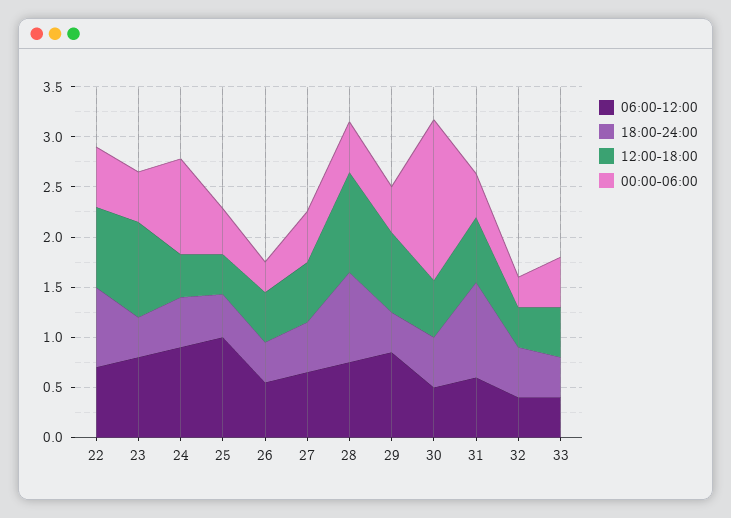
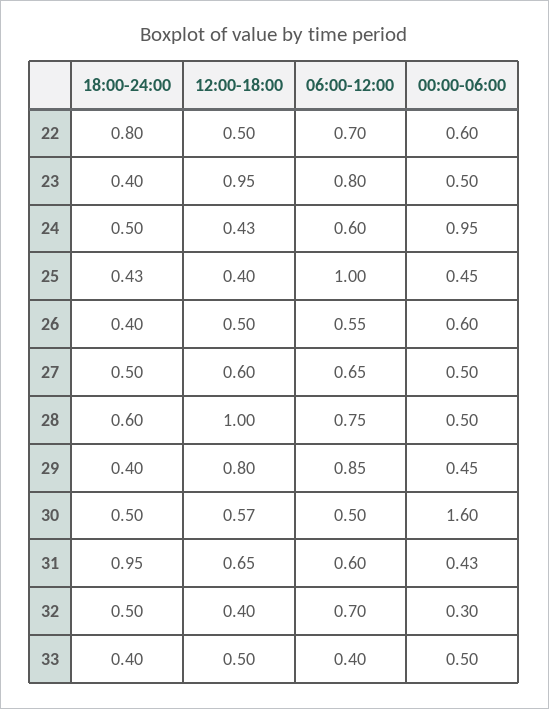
  {
    "06:00-12:00": {
      "22": 0.7,
      "23": 0.8,
-     "24": 0.9,
+     "24": 0.6,
      "25": 1,
      "26": 0.55,
      "27": 0.65,
      "28": 0.75,
      "29": 0.85,
      "30": 0.5,
      "31": 0.6,
-     "32": 0.4,
+     "32": 0.7,
      "33": 0.4
    },
    "18:00-24:00": {
      "22": 0.8,
      "23": 0.4,
      "24": 0.5,
      "25": 0.43,
      "26": 0.4,
      "27": 0.5,
-     "28": 0.9,
+     "28": 0.6,
      "29": 0.4,
      "30": 0.5,
      "31": 0.95,
      "32": 0.5,
      "33": 0.4
    },
    "12:00-18:00": {
-     "22": 0.8,
+     "22": 0.5,
      "23": 0.95,
      "24": 0.43,
      "25": 0.4,
      "26": 0.5,
      "27": 0.6,
      "28": 1,
      "29": 0.8,
      "30": 0.57,
      "31": 0.65,
      "32": 0.4,
      "33": 0.5
    },
    "00:00-06:00": {
      "22": 0.6,
      "23": 0.5,
      "24": 0.95,
      "25": 0.45,
-     "26": 0.3,
+     "26": 0.6,
      "27": 0.5,
      "28": 0.5,
      "29": 0.45,
      "30": 1.6,
      "31": 0.43,
      "32": 0.3,
      "33": 0.5
    }
  }

